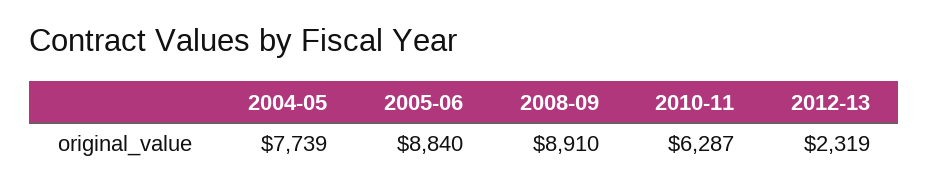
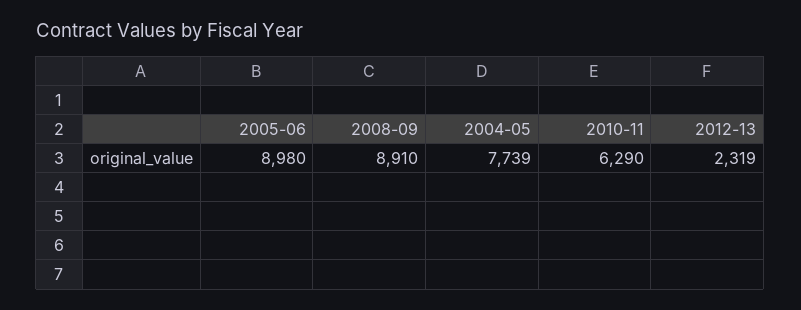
  {
    "2004-05": 7739,
-   "2005-06": 8840,
+   "2005-06": 8980,
    "2008-09": 8910,
-   "2010-11": 6287,
+   "2010-11": 6290,
    "2012-13": 2319
  }

